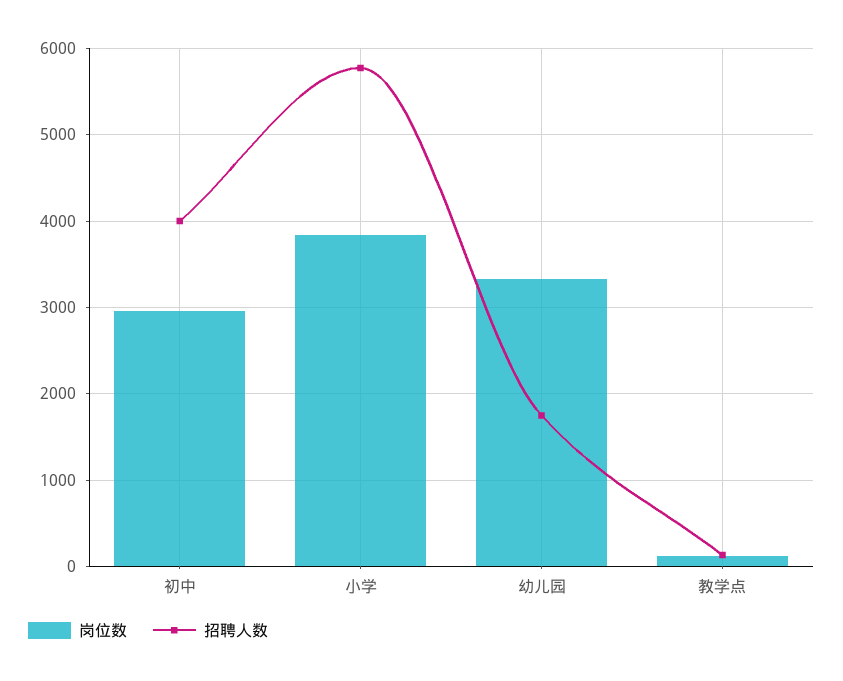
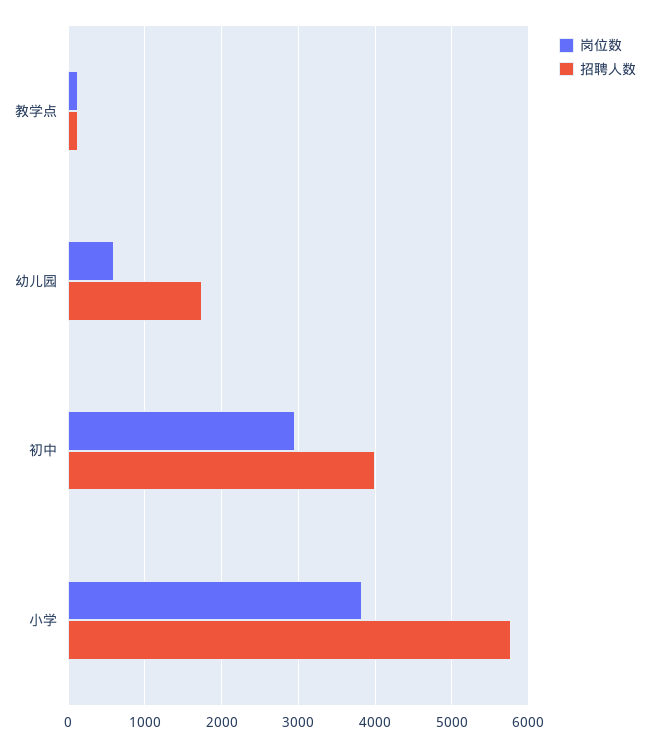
  {
    "岗位数": {
      "初中": 3000,
      "小学": 3800,
-     "幼儿园": 3300,
+     "幼儿园": 600,
      "教学点": 100
    },
    "招聘人数": {
      "初中": 4000,
      "小学": 5800,
      "幼儿园": 1700,
      "教学点": 100
    }
  }

